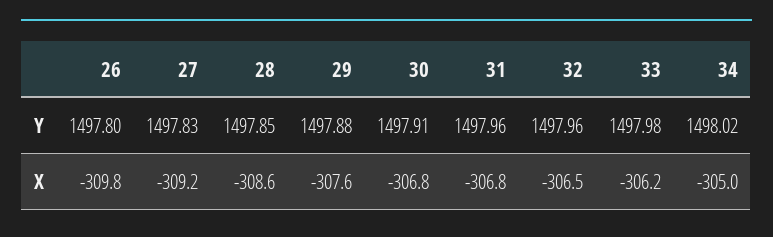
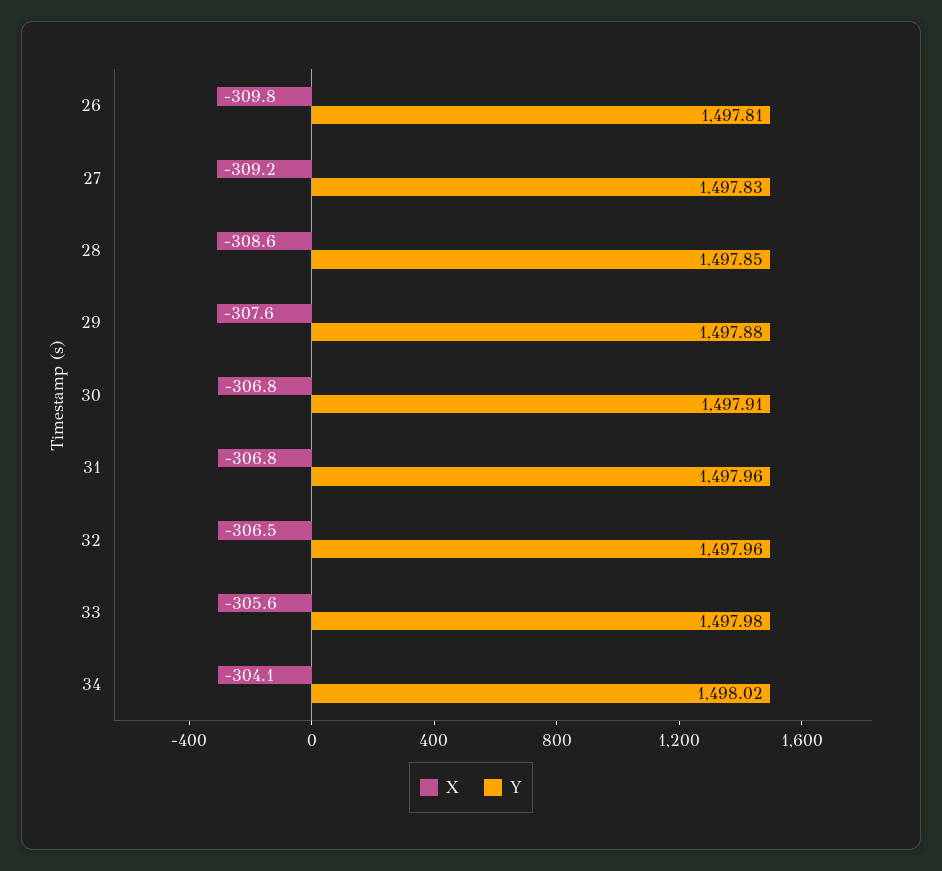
  {
    "Y": {
-     "26": 1497.8,
+     "26": 1497.81,
      "27": 1497.83,
      "28": 1497.85,
      "29": 1497.88,
      "30": 1497.91,
      "31": 1497.96,
      "32": 1497.96,
      "33": 1497.98,
      "34": 1498.02
    },
    "X": {
      "26": -309.8,
      "27": -309.2,
      "28": -308.6,
      "29": -307.6,
      "30": -306.8,
      "31": -306.8,
      "32": -306.5,
-     "33": -306.2,
+     "33": -305.6,
-     "34": -305
+     "34": -304.1
    }
  }

